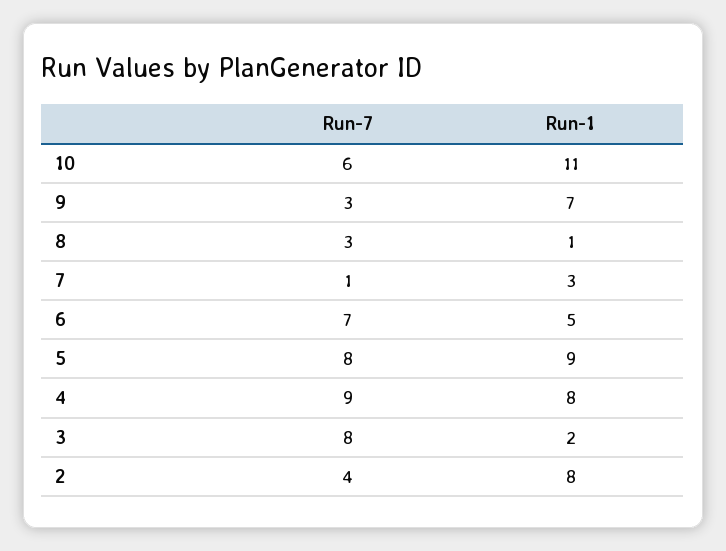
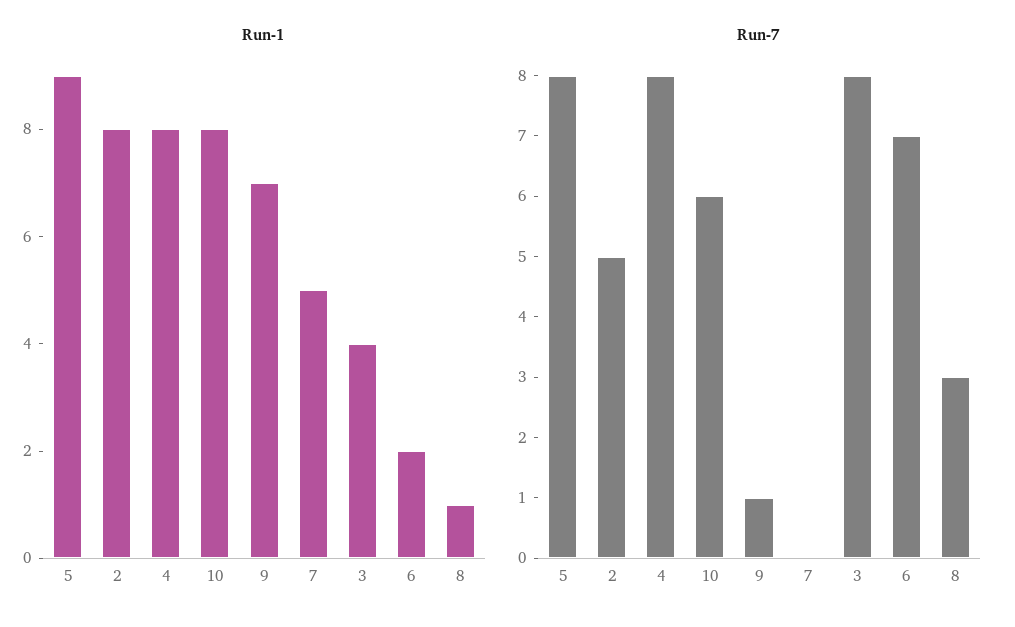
  {
    "Run-7": {
      "10": 6,
-     "9": 3,
+     "9": 1,
      "8": 3,
-     "7": 1,
+     "7": 0,
      "6": 7,
      "5": 8,
-     "4": 9,
+     "4": 8,
      "3": 8,
-     "2": 4
+     "2": 5
    },
    "Run-1": {
-     "10": 11,
+     "10": 8,
      "9": 7,
      "8": 1,
-     "7": 3,
+     "7": 5,
-     "6": 5,
+     "6": 2,
      "5": 9,
      "4": 8,
-     "3": 2,
+     "3": 4,
      "2": 8
    }
  }

